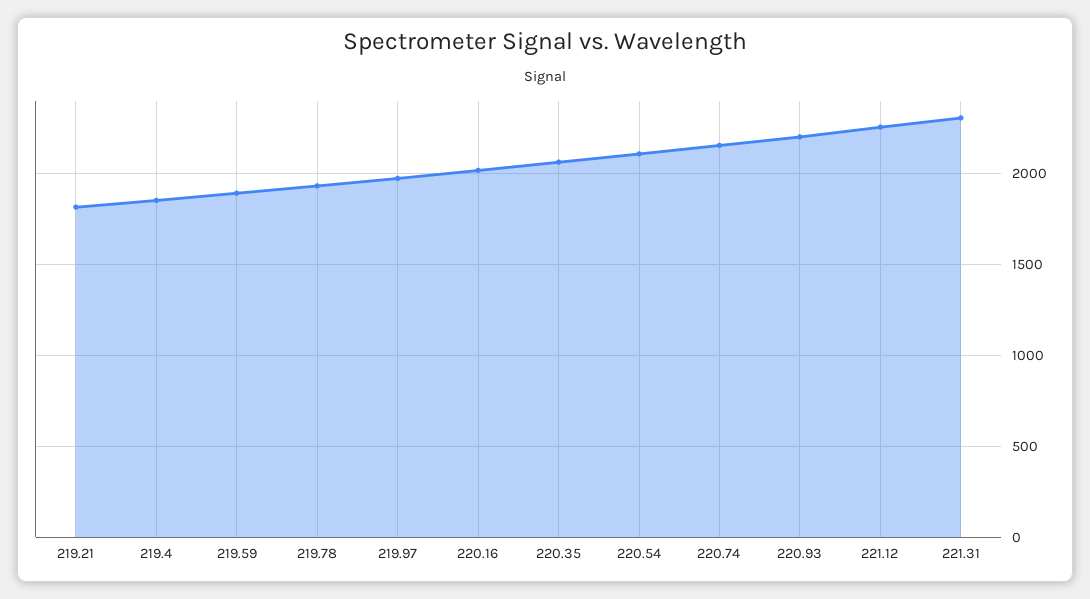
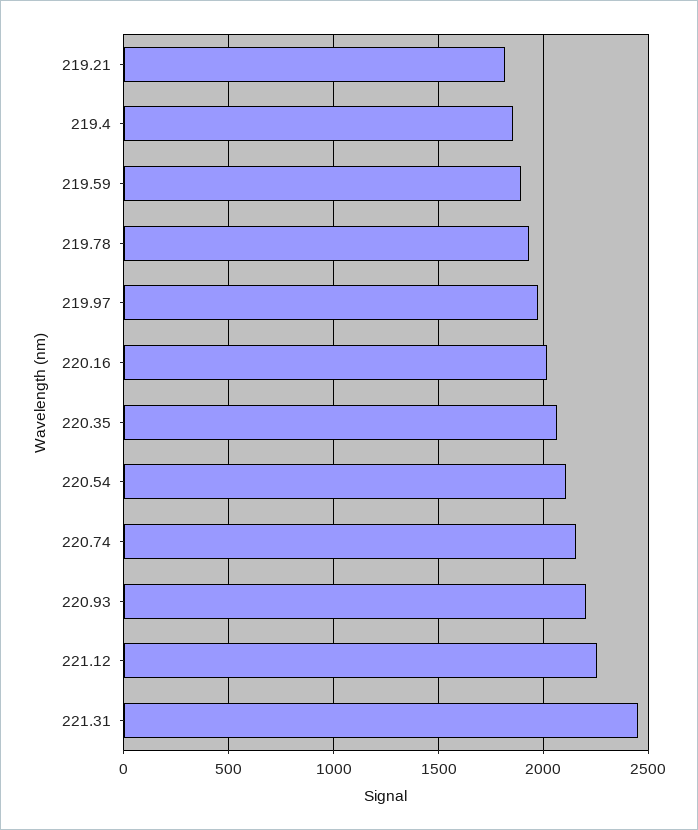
  {
    "219.21": 1800,
    "219.4": 1850,
    "219.59": 1900,
    "219.78": 1950,
    "219.97": 1950,
    "220.16": 2000,
    "220.35": 2050,
    "220.54": 2100,
    "220.74": 2150,
    "220.93": 2200,
    "221.12": 2250,
-   "221.31": 2300
+   "221.31": 2450
  }

